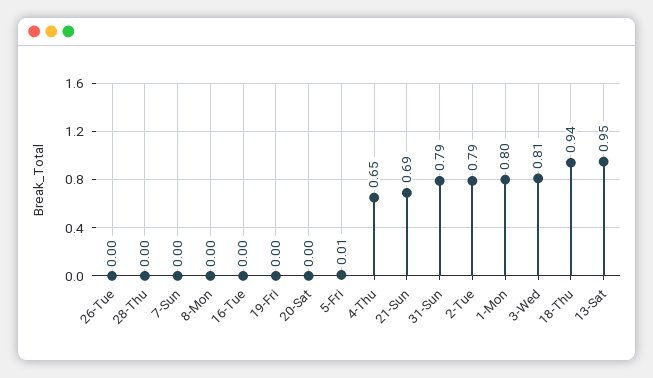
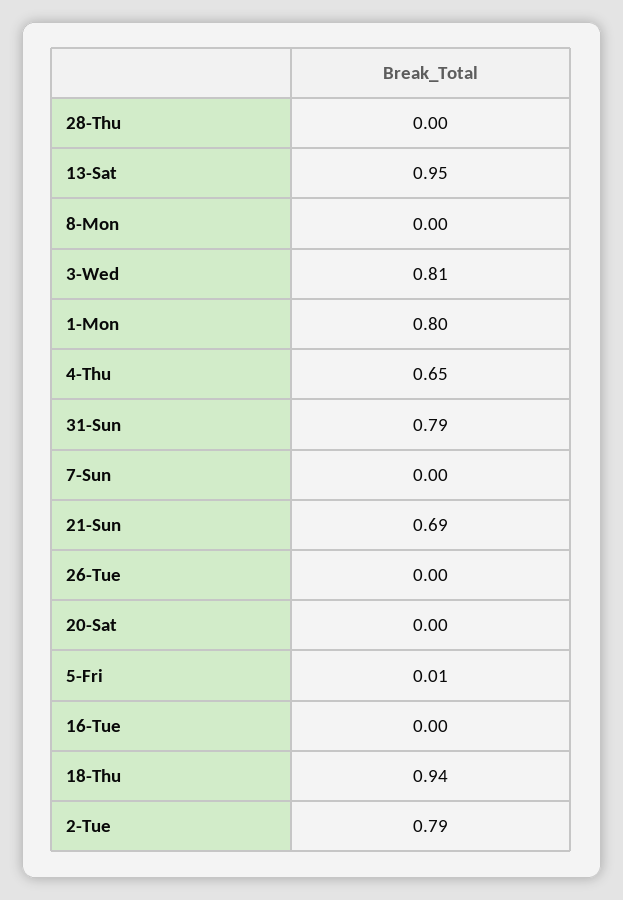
  {
    "26-Tue": 0,
    "28-Thu": 0,
    "7-Sun": 0,
    "8-Mon": 0,
    "16-Tue": 0,
-   "19-Fri": 0,
    "20-Sat": 0,
    "5-Fri": 0.01,
    "4-Thu": 0.65,
    "21-Sun": 0.69,
    "31-Sun": 0.79,
    "2-Tue": 0.79,
    "1-Mon": 0.8,
    "3-Wed": 0.81,
    "18-Thu": 0.94,
    "13-Sat": 0.95
  }

